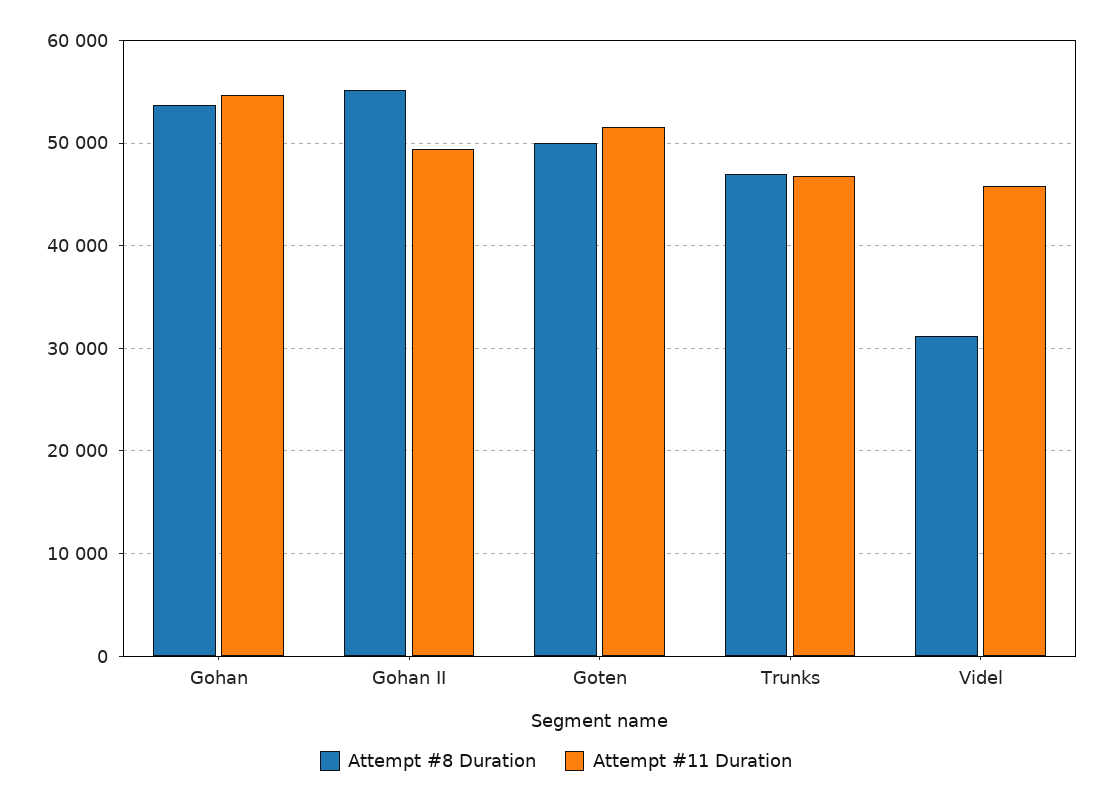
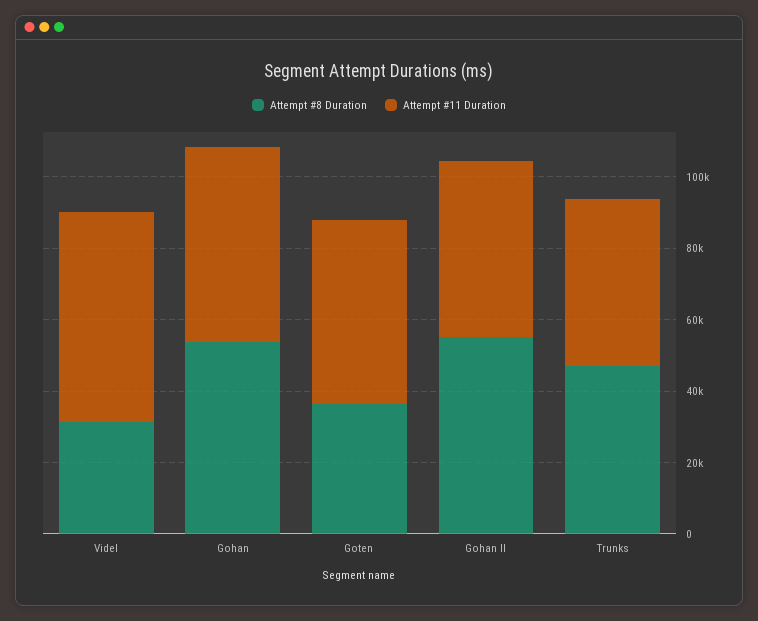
  {
    "Attempt #8 Duration": {
      "Gohan": 54000,
      "Gohan II": 55000,
-     "Goten": 50000,
+     "Goten": 35000,
      "Trunks": 47000,
      "Videl": 31000
    },
    "Attempt #11 Duration": {
      "Gohan": 55000,
      "Gohan II": 49000,
      "Goten": 52000,
      "Trunks": 47000,
-     "Videl": 46000
+     "Videl": 60000
    }
  }

